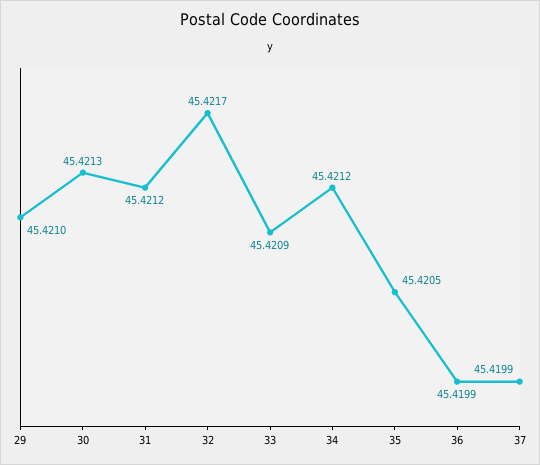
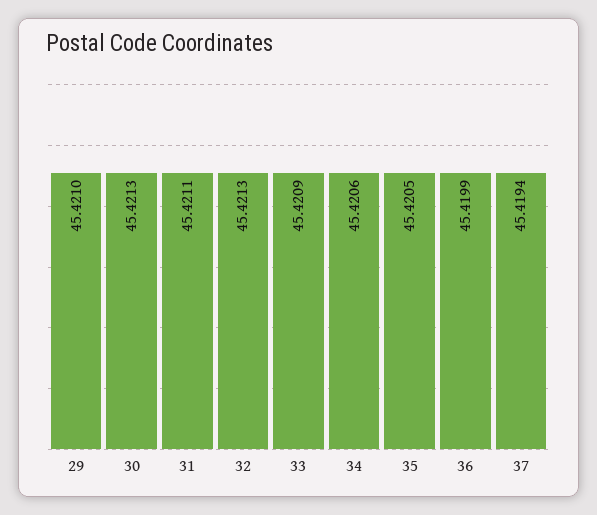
  {
    "29": 45.421,
    "30": 45.4213,
-   "31": 45.4212,
+   "31": 45.4211,
-   "32": 45.4217,
+   "32": 45.4213,
    "33": 45.4209,
-   "34": 45.4212,
+   "34": 45.4206,
    "35": 45.4205,
    "36": 45.4199,
-   "37": 45.4199
+   "37": 45.4194
  }

